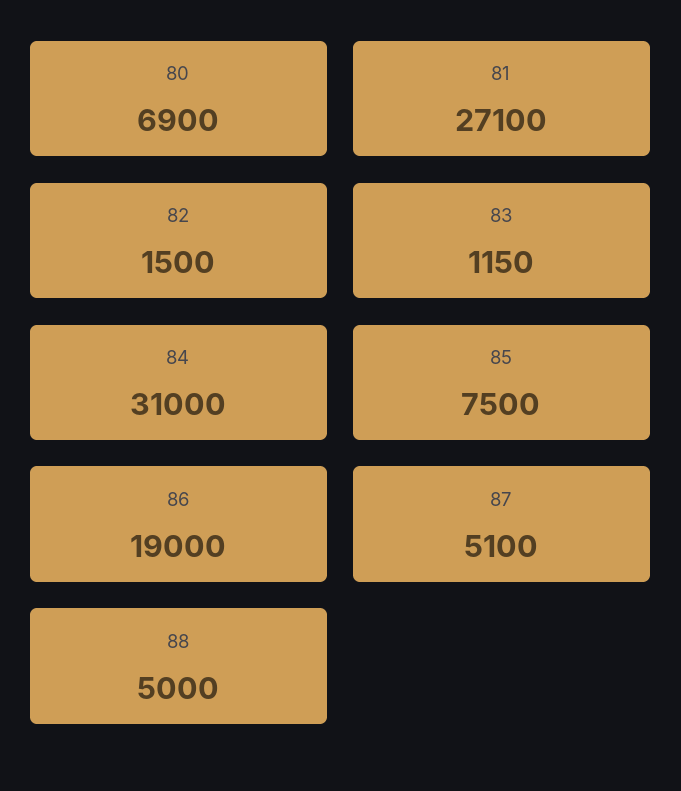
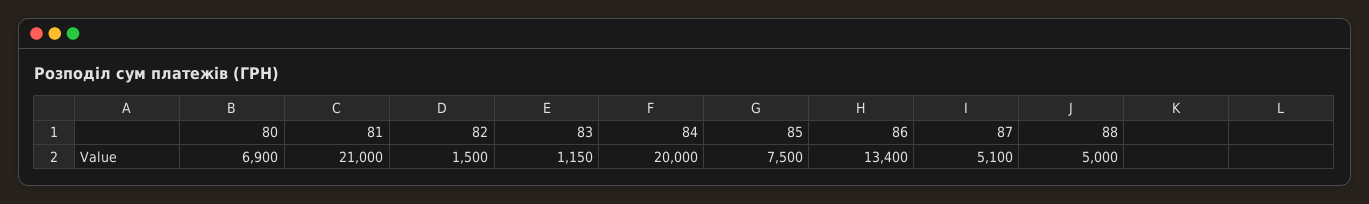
  {
    "80": 6900,
-   "81": 27100,
+   "81": 21000,
    "82": 1500,
    "83": 1150,
-   "84": 31000,
+   "84": 20000,
    "85": 7500,
-   "86": 19000,
+   "86": 13400,
    "87": 5100,
    "88": 5000
  }

